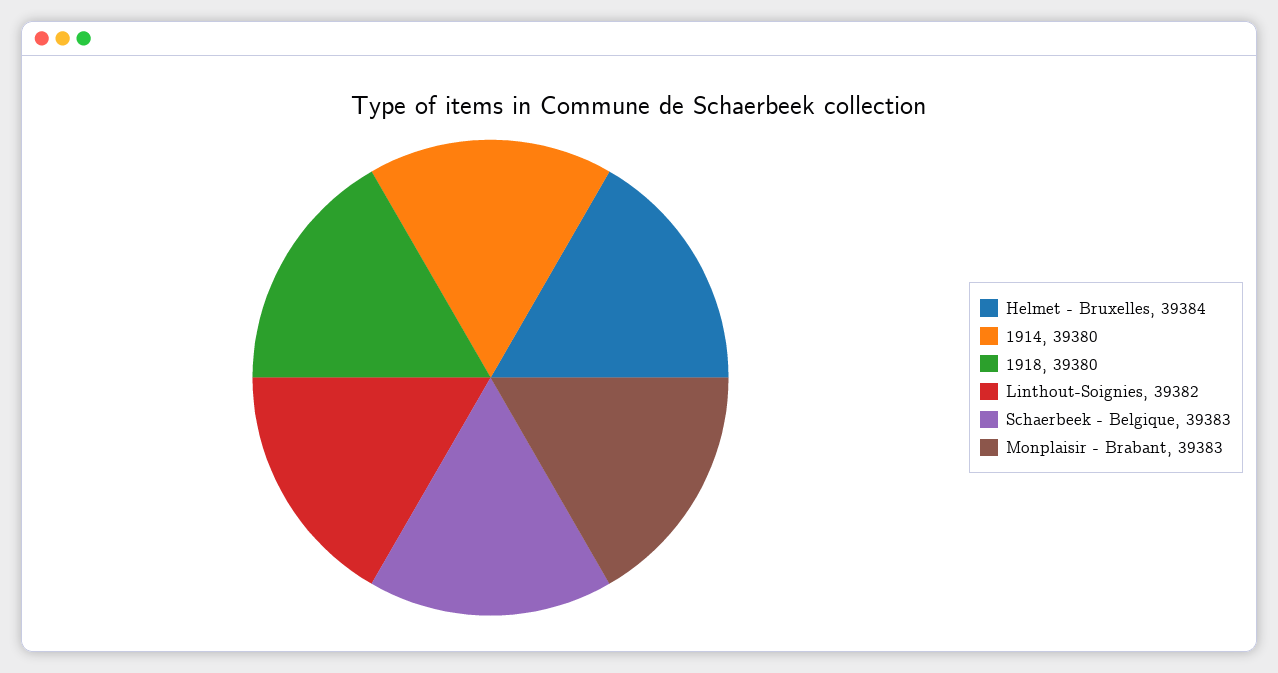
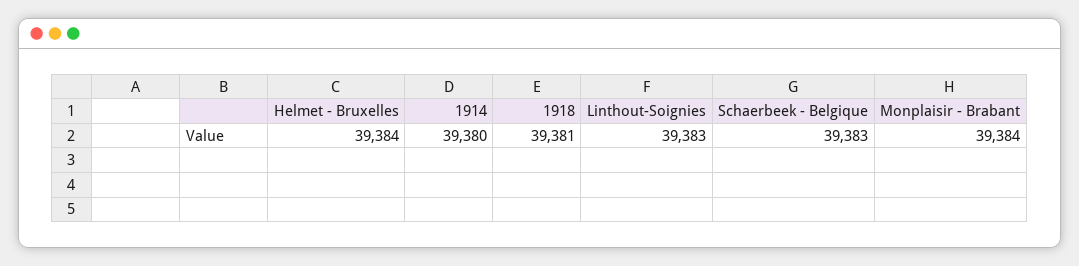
  {
    "Helmet - Bruxelles": 39384,
    "1914": 39380,
-   "1918": 39380,
+   "1918": 39381,
-   "Linthout-Soignies": 39382,
+   "Linthout-Soignies": 39383,
    "Schaerbeek - Belgique": 39383,
-   "Monplaisir - Brabant": 39383
+   "Monplaisir - Brabant": 39384
  }

